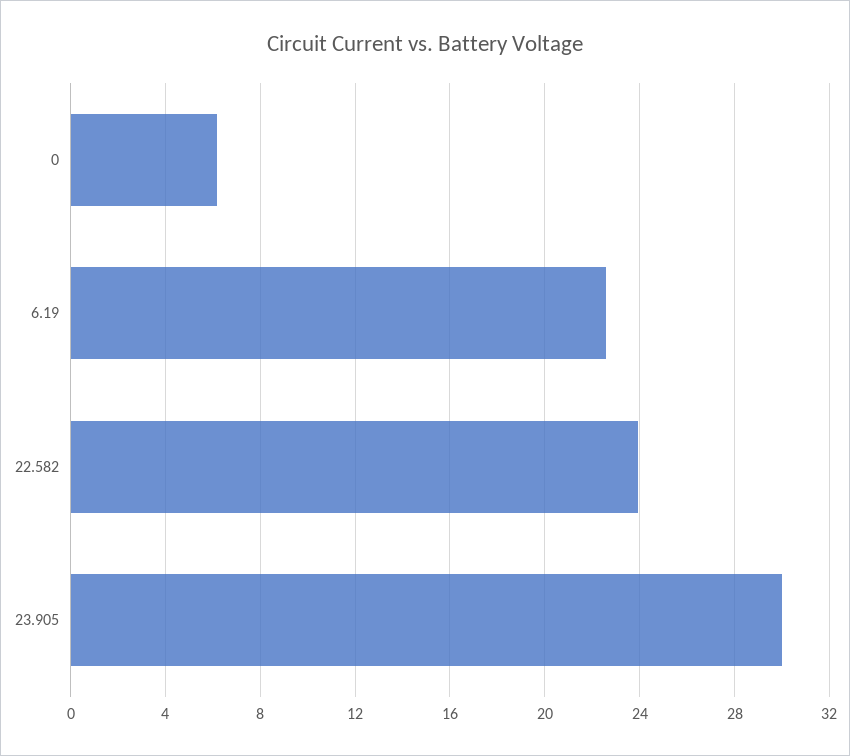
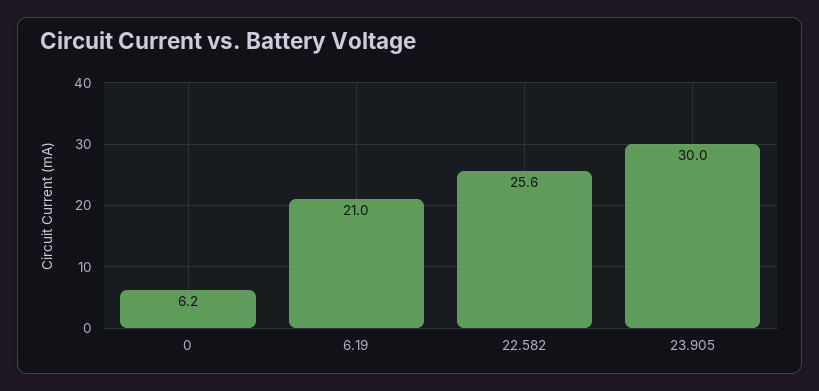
  {
    "0": 6.2,
-   "6.19": 22.5,
+   "6.19": 21,
-   "22.582": 24,
+   "22.582": 25.6,
    "23.905": 30
  }

